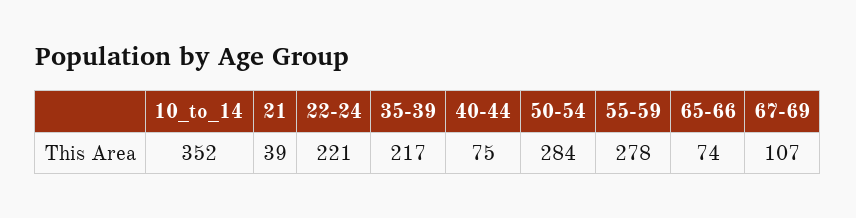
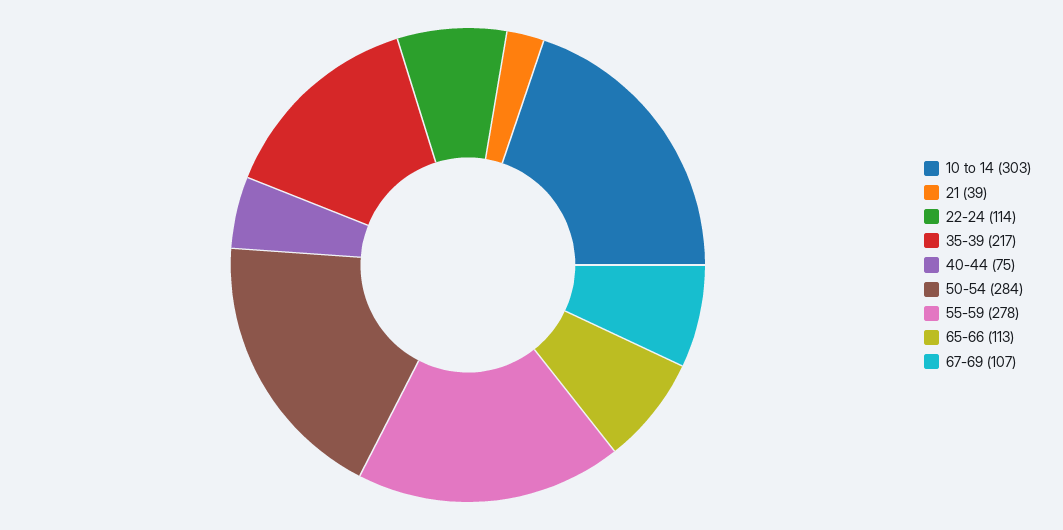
  {
-   "10_to_14": 352,
+   "10_to_14": 303,
    "21": 39,
-   "22-24": 221,
+   "22-24": 114,
    "35-39": 217,
    "40-44": 75,
    "50-54": 284,
    "55-59": 278,
-   "65-66": 74,
+   "65-66": 113,
    "67-69": 107
  }

